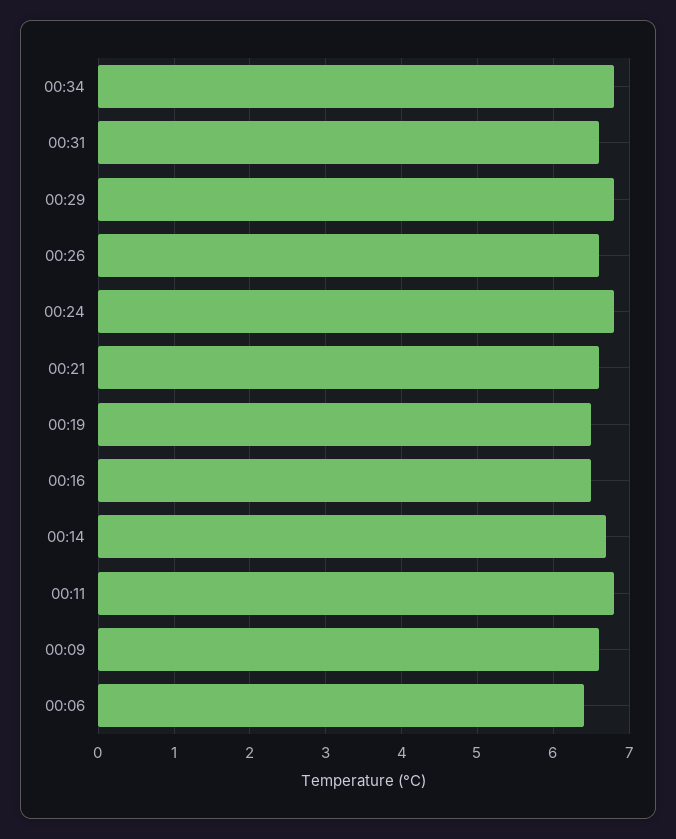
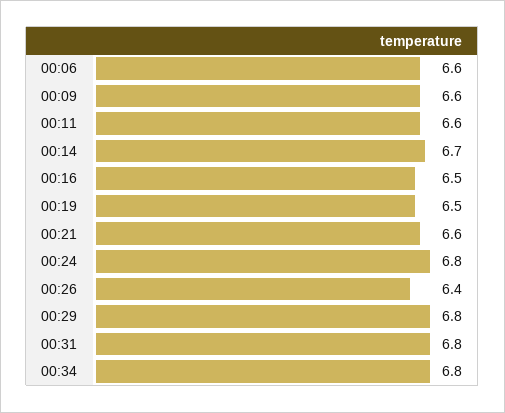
  {
    "00:34": 6.8,
-   "00:31": 6.6,
+   "00:31": 6.8,
    "00:29": 6.8,
-   "00:26": 6.6,
+   "00:26": 6.4,
    "00:24": 6.8,
    "00:21": 6.6,
    "00:19": 6.5,
    "00:16": 6.5,
    "00:14": 6.7,
-   "00:11": 6.8,
+   "00:11": 6.6,
    "00:09": 6.6,
-   "00:06": 6.4
+   "00:06": 6.6
  }

